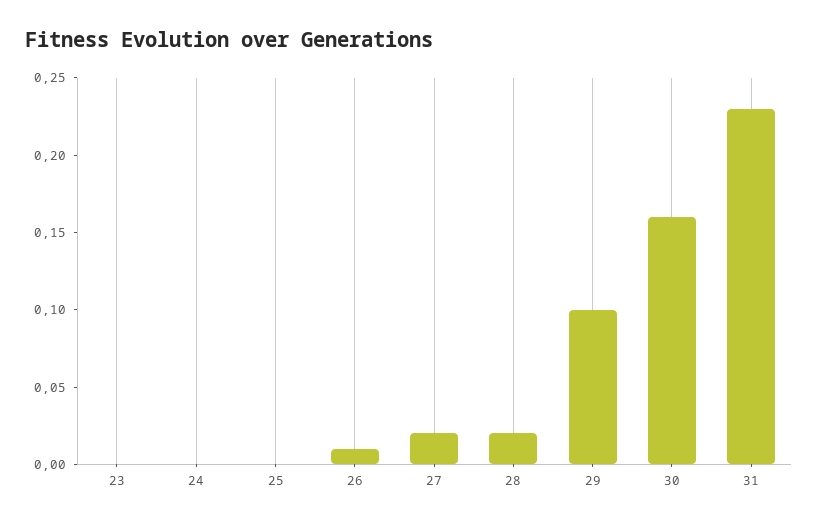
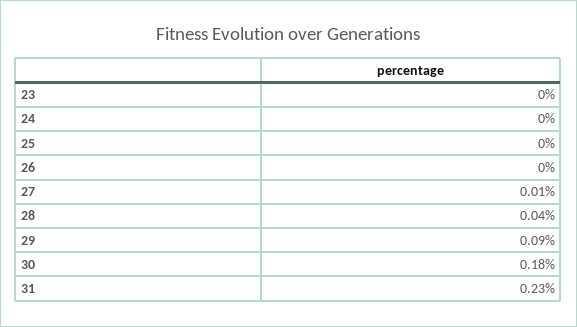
  {
    "23": 0,
    "24": 0,
    "25": 0,
-   "26": 0.01,
+   "26": 0,
-   "27": 0.02,
+   "27": 0.01,
-   "28": 0.02,
+   "28": 0.04,
-   "29": 0.1,
+   "29": 0.09,
-   "30": 0.16,
+   "30": 0.18,
    "31": 0.23
  }

